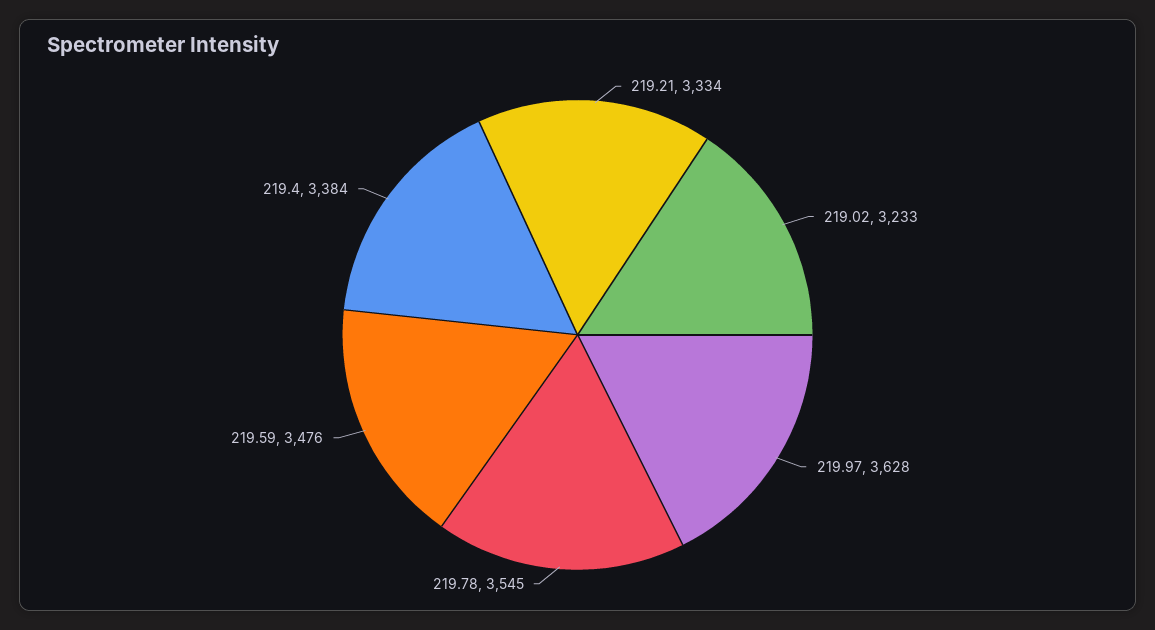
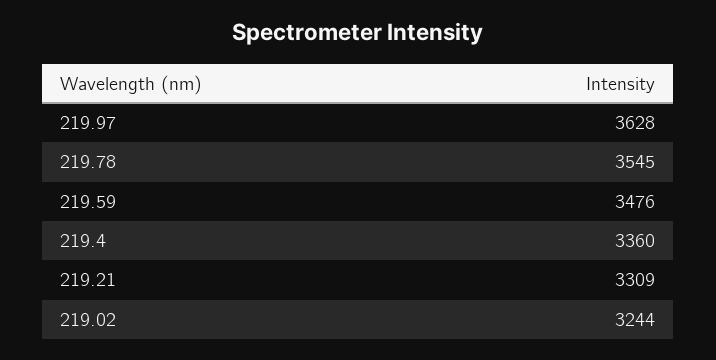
  {
-   "219.21": 3334,
+   "219.21": 3309,
-   "219.02": 3233,
+   "219.02": 3244,
    "219.97": 3628,
    "219.78": 3545,
    "219.59": 3476,
-   "219.4": 3384
+   "219.4": 3360
  }

